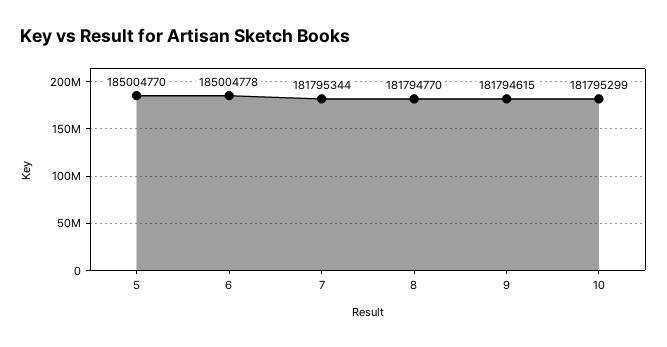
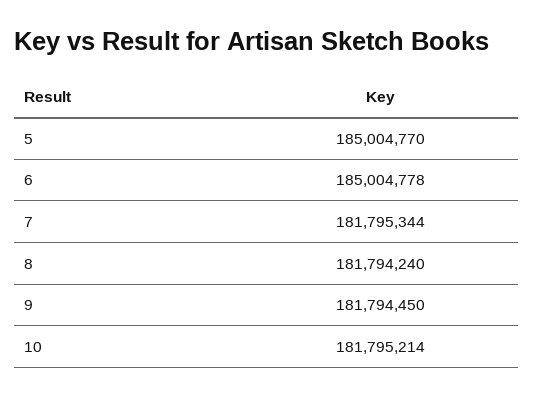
  {
    "5": 185004770,
    "6": 185004778,
    "7": 181795344,
-   "8": 181794770,
+   "8": 181794240,
-   "9": 181794615,
+   "9": 181794450,
-   "10": 181795299
+   "10": 181795214
  }

